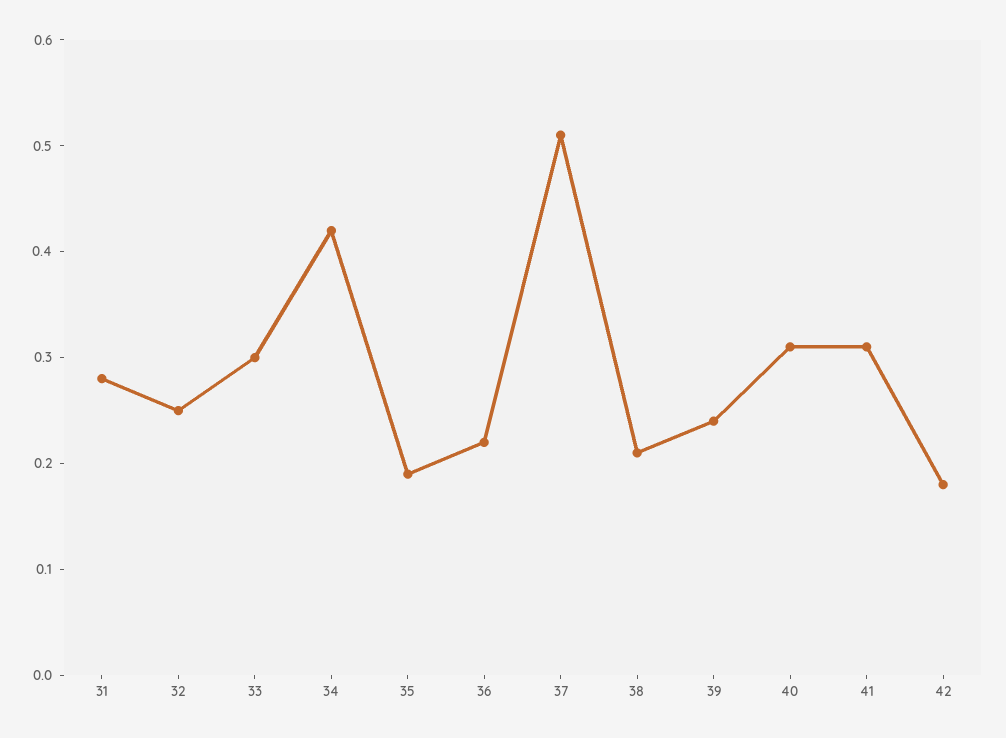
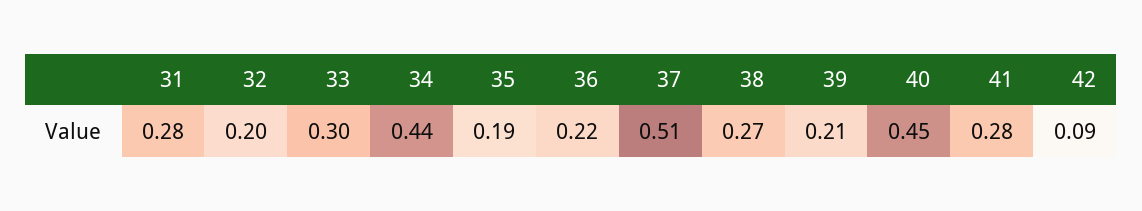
  {
    "31": 0.28,
-   "32": 0.25,
+   "32": 0.2,
    "33": 0.3,
-   "34": 0.42,
+   "34": 0.44,
    "35": 0.19,
    "36": 0.22,
    "37": 0.51,
-   "38": 0.21,
+   "38": 0.27,
-   "39": 0.24,
+   "39": 0.21,
-   "40": 0.31,
+   "40": 0.45,
-   "41": 0.31,
+   "41": 0.28,
-   "42": 0.18
+   "42": 0.09
  }

